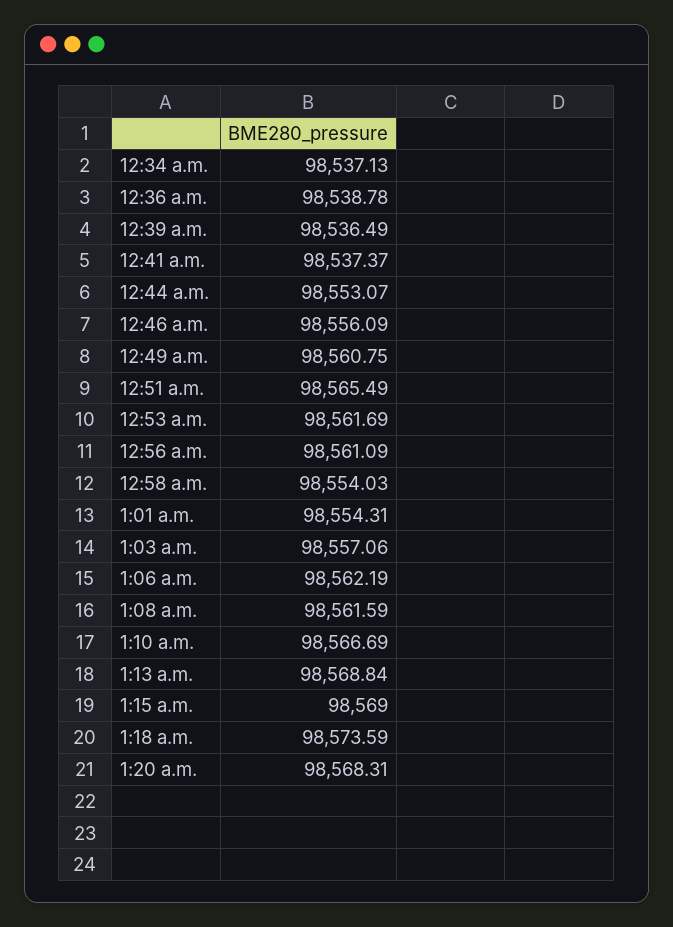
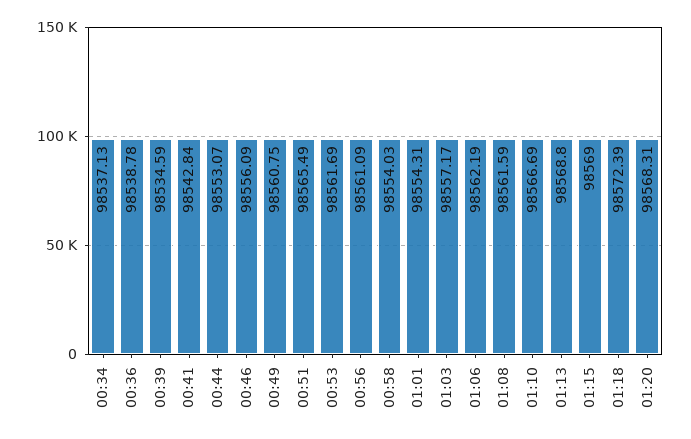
  {
    "12:34 a.m.": 98537.13,
    "12:36 a.m.": 98538.78,
-   "12:39 a.m.": 98536.49,
+   "12:39 a.m.": 98534.59,
-   "12:41 a.m.": 98537.37,
+   "12:41 a.m.": 98542.84,
    "12:44 a.m.": 98553.07,
    "12:46 a.m.": 98556.09,
    "12:49 a.m.": 98560.75,
    "12:51 a.m.": 98565.49,
    "12:53 a.m.": 98561.69,
    "12:56 a.m.": 98561.09,
    "12:58 a.m.": 98554.03,
    "1:01 a.m.": 98554.31,
-   "1:03 a.m.": 98557.06,
+   "1:03 a.m.": 98557.17,
    "1:06 a.m.": 98562.19,
    "1:08 a.m.": 98561.59,
    "1:10 a.m.": 98566.69,
-   "1:13 a.m.": 98568.84,
+   "1:13 a.m.": 98568.8,
    "1:15 a.m.": 98569,
-   "1:18 a.m.": 98573.59,
+   "1:18 a.m.": 98572.39,
    "1:20 a.m.": 98568.31
  }

